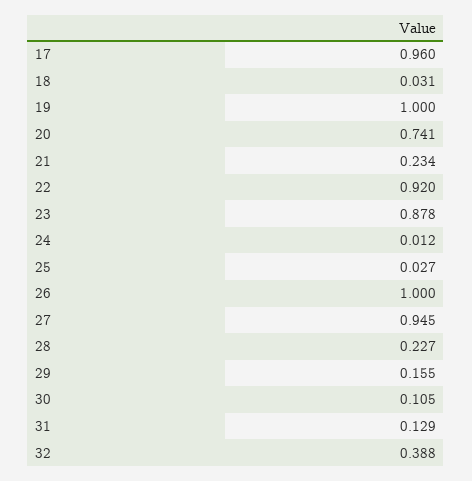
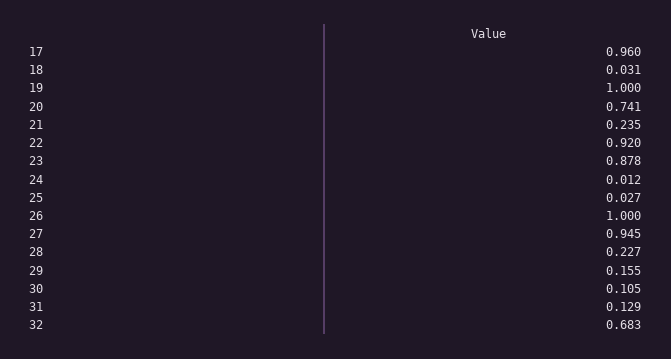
  {
    "17": 0.96,
    "18": 0.031,
    "19": 1,
    "20": 0.741,
-   "21": 0.234,
+   "21": 0.235,
    "22": 0.92,
    "23": 0.878,
    "24": 0.012,
    "25": 0.027,
    "26": 1,
    "27": 0.945,
    "28": 0.227,
    "29": 0.155,
    "30": 0.105,
    "31": 0.129,
-   "32": 0.388
+   "32": 0.683
  }

